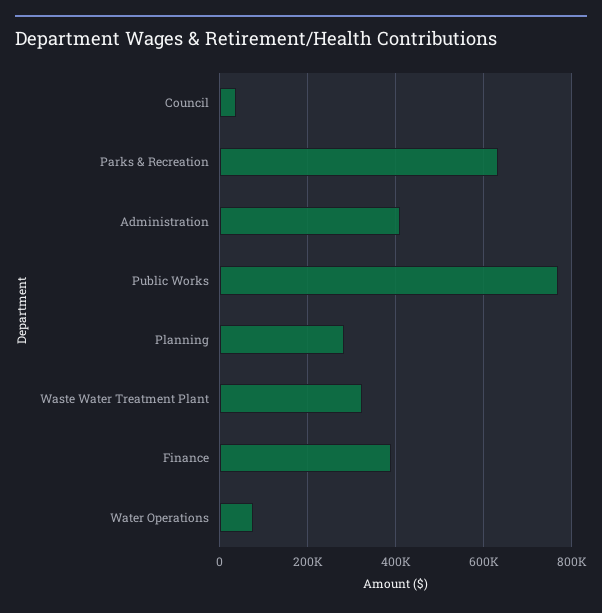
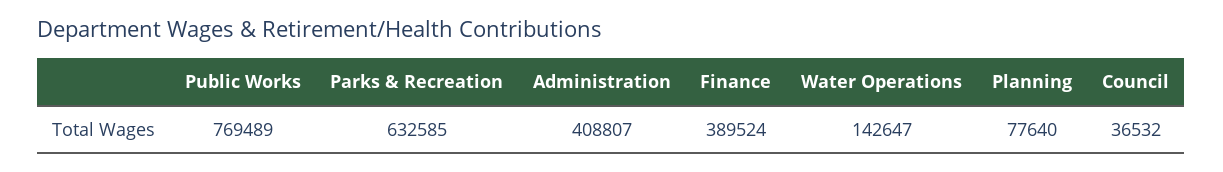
  {
    "Council": 36532,
    "Parks & Recreation": 632585,
    "Administration": 408807,
    "Public Works": 769489,
-   "Planning": 280000,
+   "Planning": 77640,
-   "Waste Water Treatment Plant": 320000,
    "Finance": 389524,
-   "Water Operations": 80000
+   "Water Operations": 142647
  }

